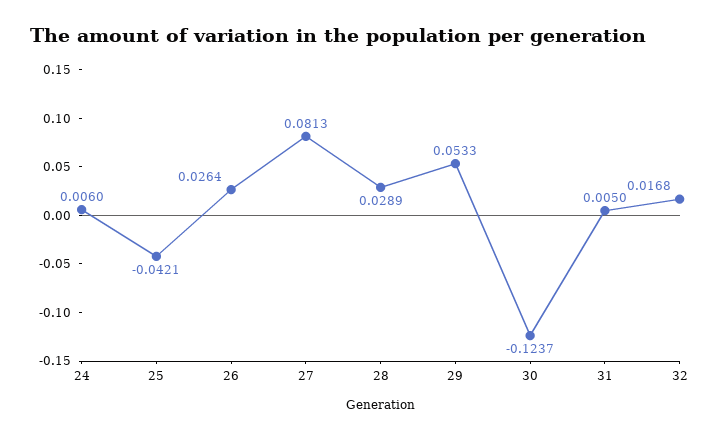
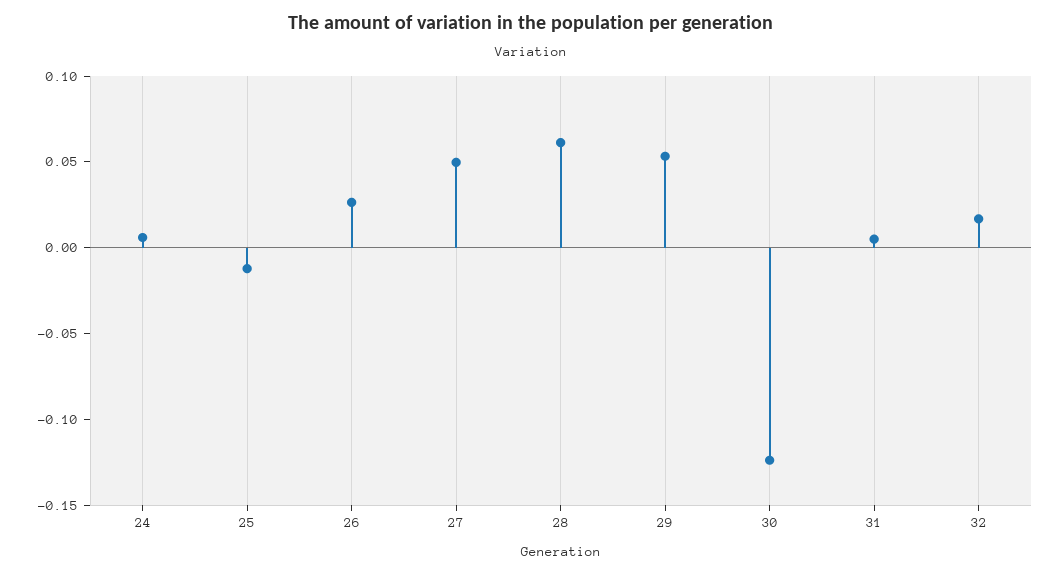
  {
    "24": 0.006,
-   "25": -0.0421,
+   "25": -0.01,
    "26": 0.0264,
-   "27": 0.0813,
+   "27": 0.05,
-   "28": 0.0289,
+   "28": 0.06,
    "29": 0.0533,
    "30": -0.1237,
    "31": 0.005,
    "32": 0.0168
  }

